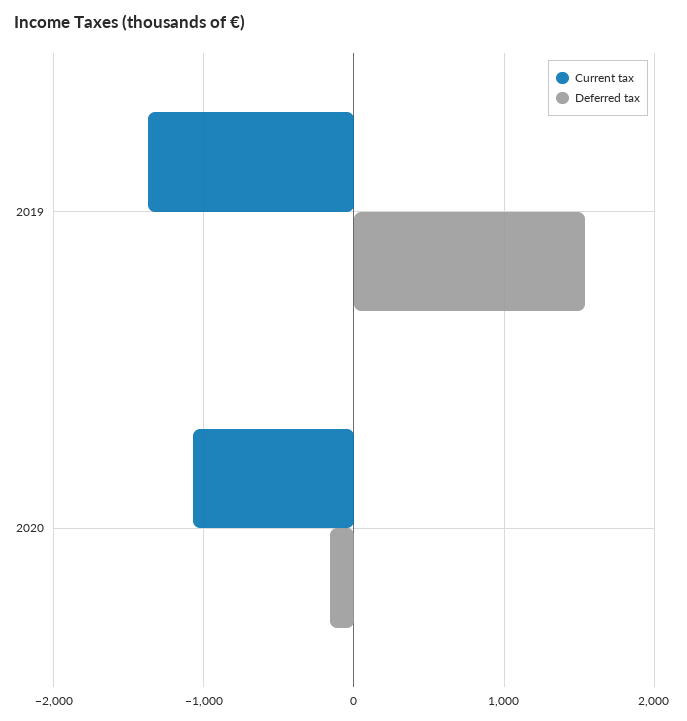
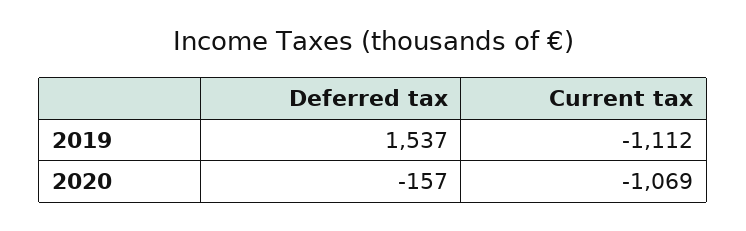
  {
    "Current tax": {
-     "2019": -1400,
+     "2019": -1112,
      "2020": -1069
    },
    "Deferred tax": {
      "2019": 1537,
      "2020": -157
    }
  }

